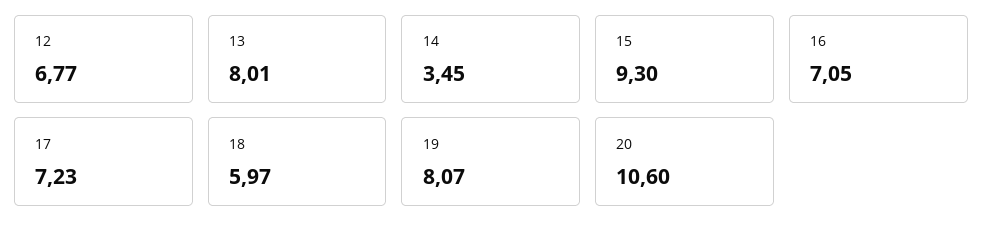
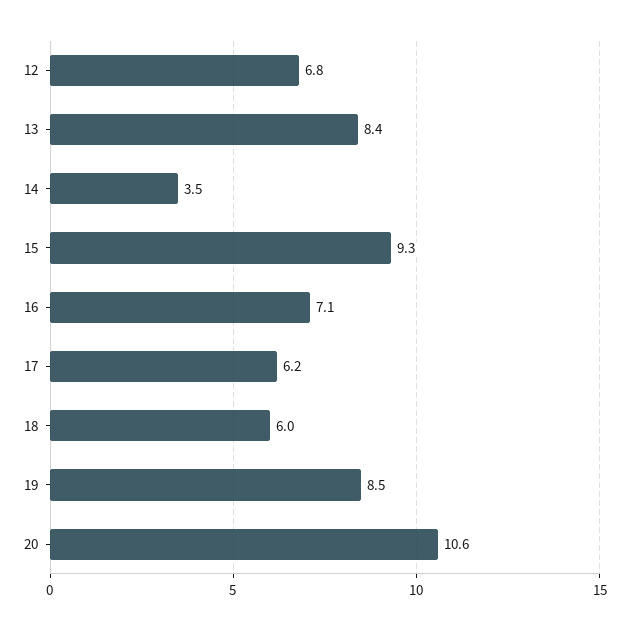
  {
    "12": 6.77,
-   "13": 8.01,
+   "13": 8.4,
    "14": 3.45,
    "15": 9.3,
    "16": 7.05,
-   "17": 7.23,
+   "17": 6.2,
    "18": 5.97,
-   "19": 8.07,
+   "19": 8.5,
    "20": 10.6
  }

